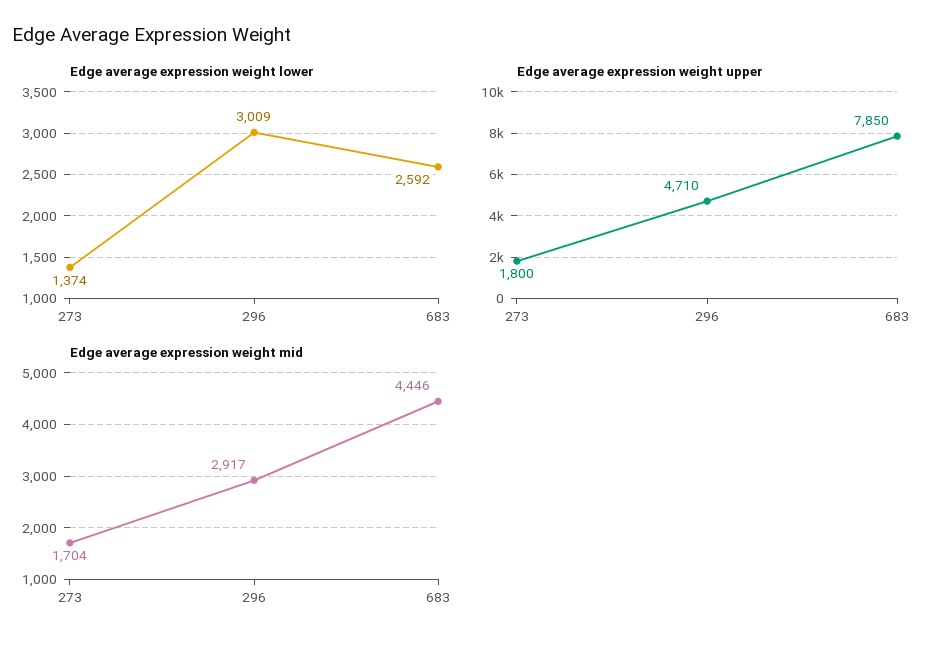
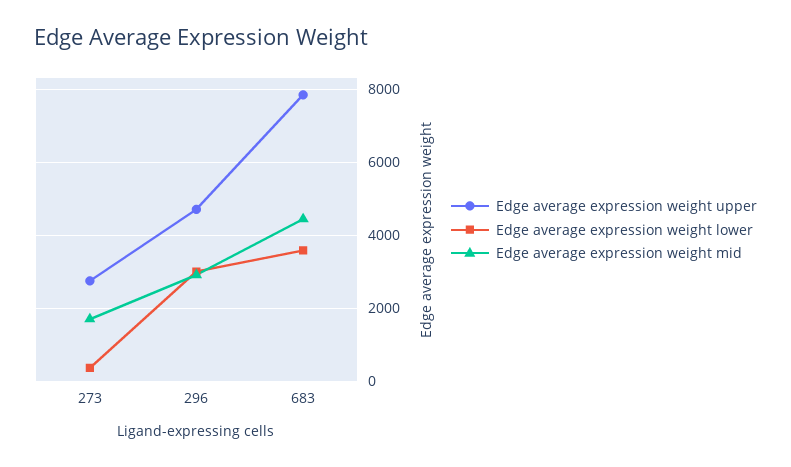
  {
    "Edge average expression weight lower": {
-     "273": 1374,
+     "273": 400,
      "296": 3009,
-     "683": 2592
+     "683": 3600
    },
    "Edge average expression weight upper": {
-     "273": 1800,
+     "273": 2800,
      "296": 4710,
      "683": 7850
    },
    "Edge average expression weight mid": {
      "273": 1704,
      "296": 2917,
      "683": 4446
    }
  }

